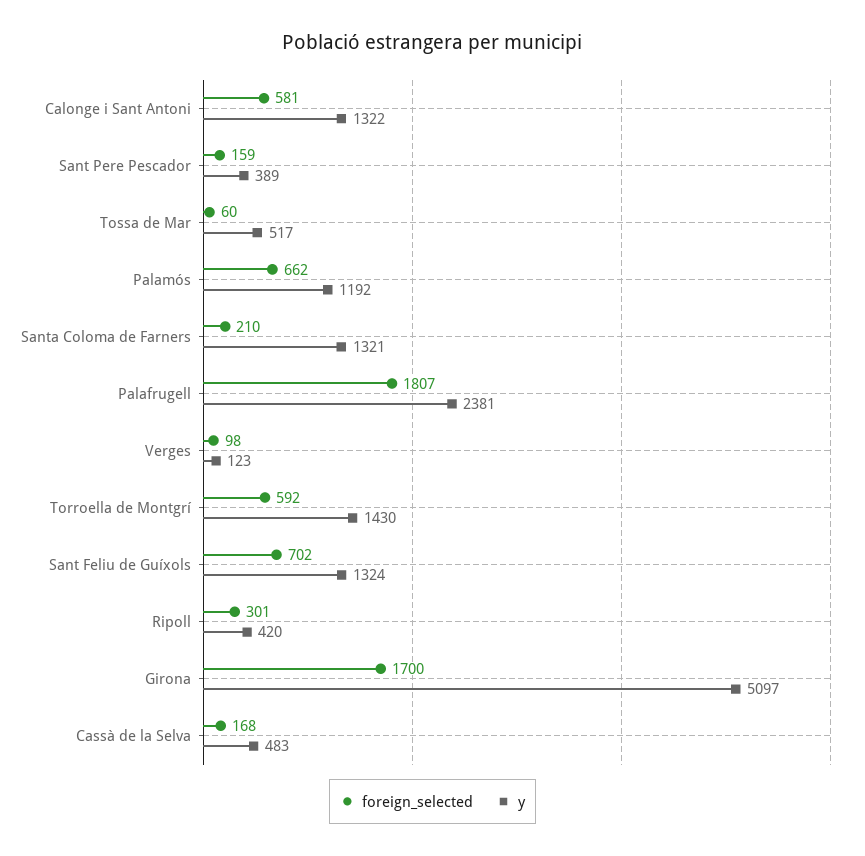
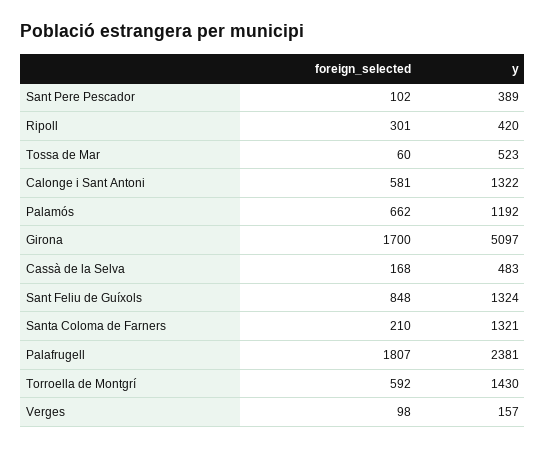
  {
    "foreign_selected": {
      "Calonge i Sant Antoni": 581,
-     "Sant Pere Pescador": 159,
+     "Sant Pere Pescador": 102,
      "Tossa de Mar": 60,
      "Palamós": 662,
      "Santa Coloma de Farners": 210,
      "Palafrugell": 1807,
      "Verges": 98,
      "Torroella de Montgrí": 592,
-     "Sant Feliu de Guíxols": 702,
+     "Sant Feliu de Guíxols": 848,
      "Ripoll": 301,
      "Girona": 1700,
      "Cassà de la Selva": 168
    },
    "y": {
      "Calonge i Sant Antoni": 1322,
      "Sant Pere Pescador": 389,
-     "Tossa de Mar": 517,
+     "Tossa de Mar": 523,
      "Palamós": 1192,
      "Santa Coloma de Farners": 1321,
      "Palafrugell": 2381,
-     "Verges": 123,
+     "Verges": 157,
      "Torroella de Montgrí": 1430,
      "Sant Feliu de Guíxols": 1324,
      "Ripoll": 420,
      "Girona": 5097,
      "Cassà de la Selva": 483
    }
  }

